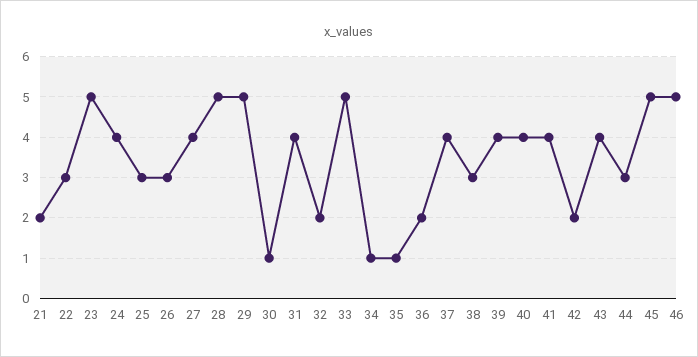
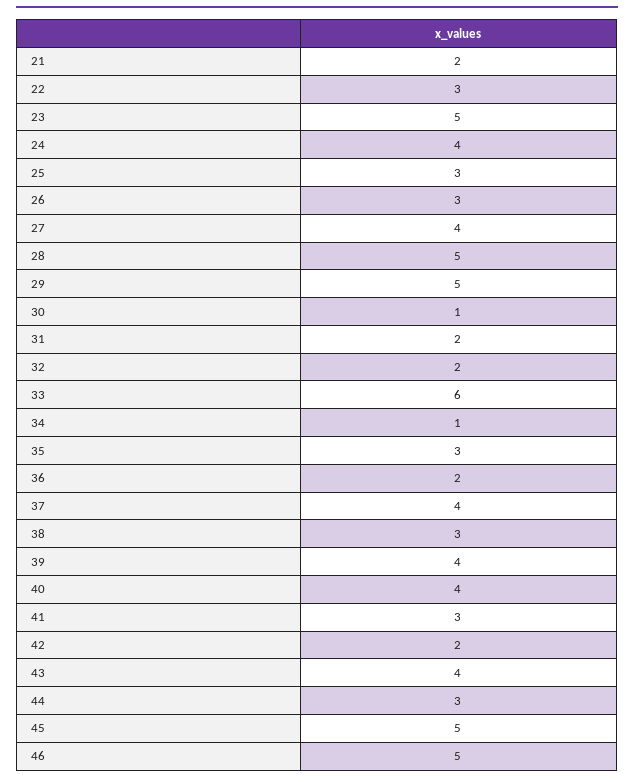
  {
    "21": 2,
    "22": 3,
    "23": 5,
    "24": 4,
    "25": 3,
    "26": 3,
    "27": 4,
    "28": 5,
    "29": 5,
    "30": 1,
-   "31": 4,
+   "31": 2,
    "32": 2,
-   "33": 5,
+   "33": 6,
    "34": 1,
-   "35": 1,
+   "35": 3,
    "36": 2,
    "37": 4,
    "38": 3,
    "39": 4,
    "40": 4,
-   "41": 4,
+   "41": 3,
    "42": 2,
    "43": 4,
    "44": 3,
    "45": 5,
    "46": 5
  }

